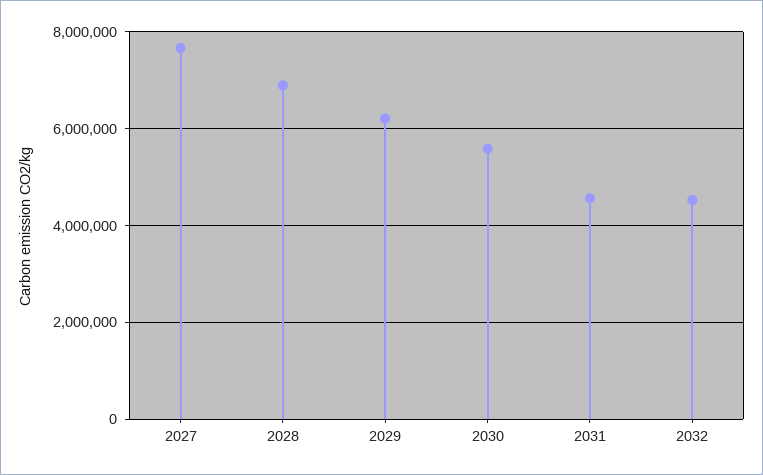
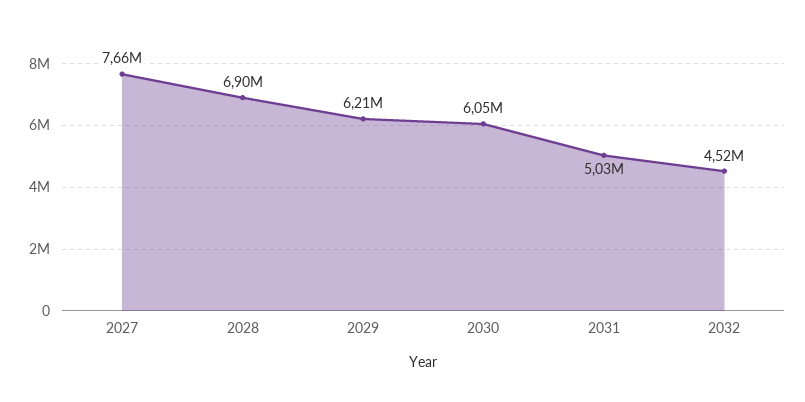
  {
    "2027": 7660000,
    "2028": 6900000,
    "2029": 6210000,
-   "2030": 5600000,
+   "2030": 6050000,
-   "2031": 4600000,
+   "2031": 5030000,
    "2032": 4520000
  }

